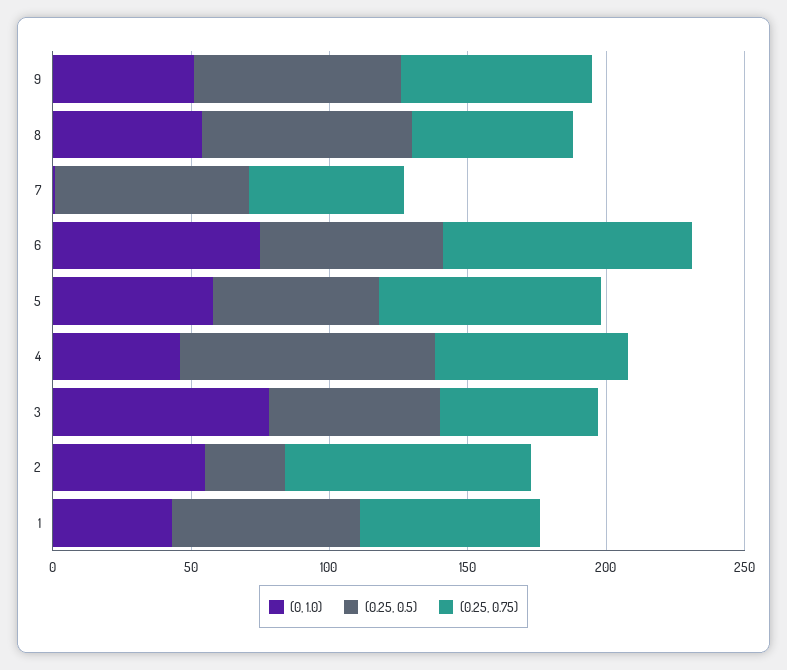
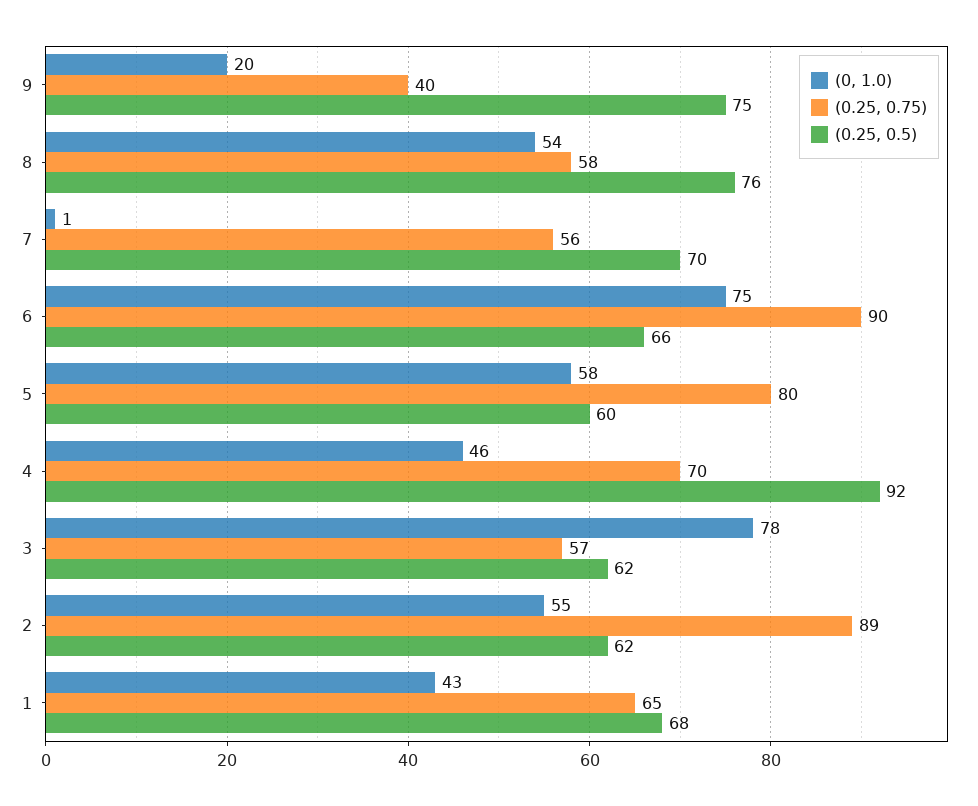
  {
    "(0, 1.0)": {
-     "9": 50,
+     "9": 20,
      "8": 54,
      "7": 1,
      "6": 75,
      "5": 58,
      "4": 46,
      "3": 78,
      "2": 55,
      "1": 43
    },
    "(0.25, 0.5)": {
      "9": 75,
      "8": 76,
      "7": 70,
      "6": 66,
      "5": 60,
      "4": 92,
      "3": 62,
-     "2": 30,
+     "2": 62,
      "1": 68
    },
    "(0.25, 0.75)": {
-     "9": 70,
+     "9": 40,
      "8": 58,
      "7": 56,
      "6": 90,
      "5": 80,
      "4": 70,
      "3": 57,
      "2": 89,
      "1": 65
    }
  }

